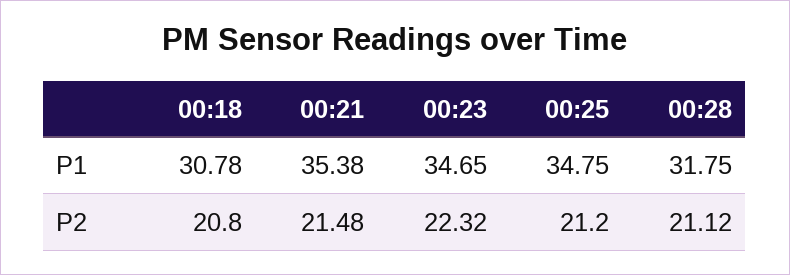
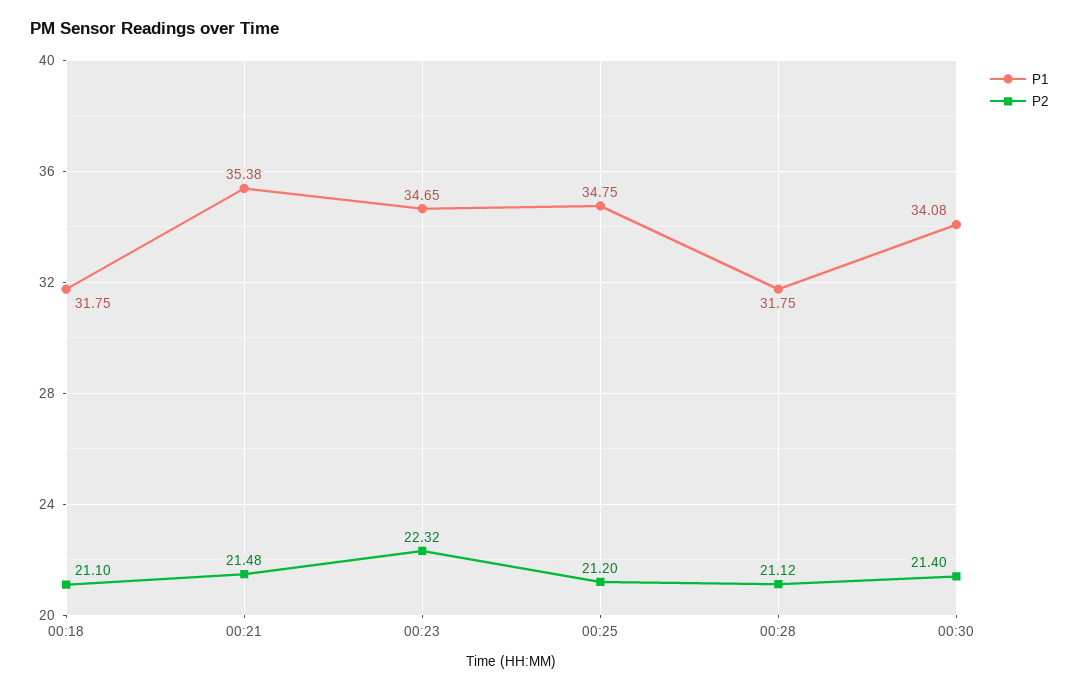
  {
    "P1": {
-     "00:18": 30.78,
+     "00:18": 31.75,
      "00:21": 35.38,
      "00:23": 34.65,
      "00:25": 34.75,
-     "00:28": 31.75
+     "00:28": 31.75,
+     "00:30": 34.08
    },
    "P2": {
-     "00:18": 20.8,
+     "00:18": 21.1,
      "00:21": 21.48,
      "00:23": 22.32,
      "00:25": 21.2,
-     "00:28": 21.12
+     "00:28": 21.12,
+     "00:30": 21.4
    }
  }

